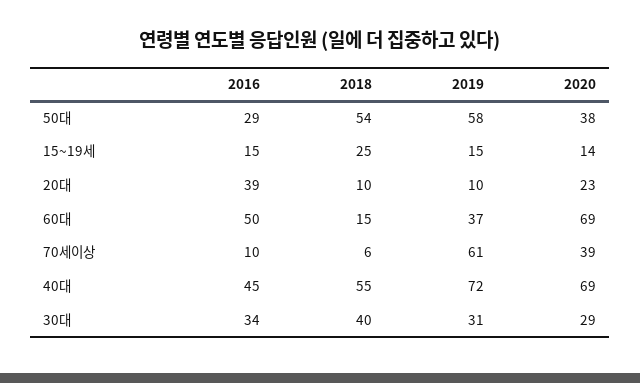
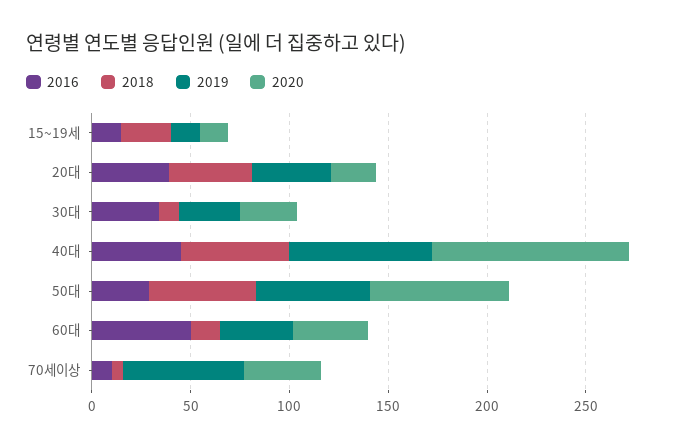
  {
    "2016": {
      "50대": 29,
      "15~19세": 15,
      "20대": 39,
      "60대": 50,
      "70세이상": 10,
      "40대": 45,
      "30대": 34
    },
    "2018": {
      "50대": 54,
      "15~19세": 25,
-     "20대": 10,
+     "20대": 40,
      "60대": 15,
      "70세이상": 6,
      "40대": 55,
-     "30대": 40
+     "30대": 10
    },
    "2019": {
      "50대": 58,
      "15~19세": 15,
-     "20대": 10,
+     "20대": 40,
      "60대": 37,
      "70세이상": 61,
      "40대": 72,
      "30대": 31
    },
    "2020": {
-     "50대": 38,
+     "50대": 70,
      "15~19세": 14,
      "20대": 23,
-     "60대": 69,
+     "60대": 40,
      "70세이상": 39,
-     "40대": 69,
+     "40대": 100,
      "30대": 29
    }
  }

